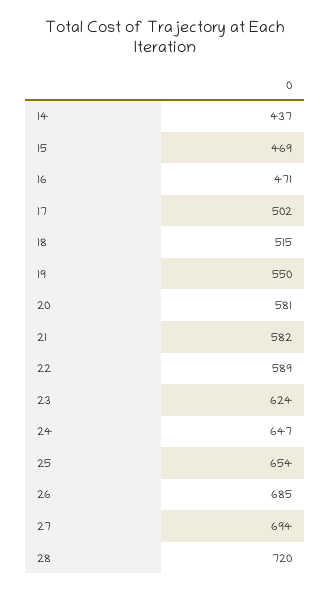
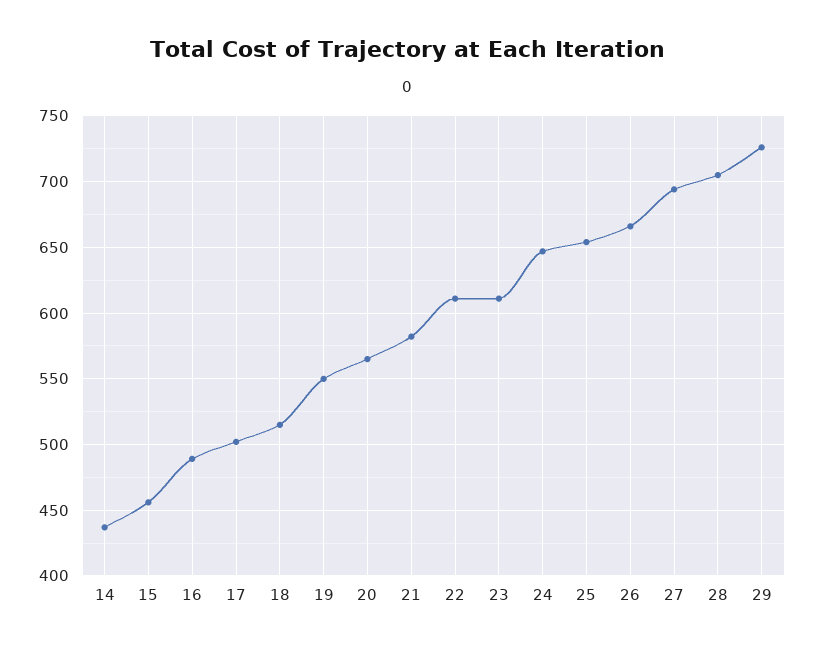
  {
    "14": 437,
-   "15": 469,
+   "15": 455,
-   "16": 471,
+   "16": 490,
    "17": 502,
    "18": 515,
    "19": 550,
-   "20": 581,
+   "20": 565,
    "21": 582,
-   "22": 589,
+   "22": 610,
-   "23": 624,
+   "23": 610,
    "24": 647,
    "25": 654,
-   "26": 685,
+   "26": 665,
    "27": 694,
-   "28": 720
+   "28": 705,
+   "29": 725
  }

